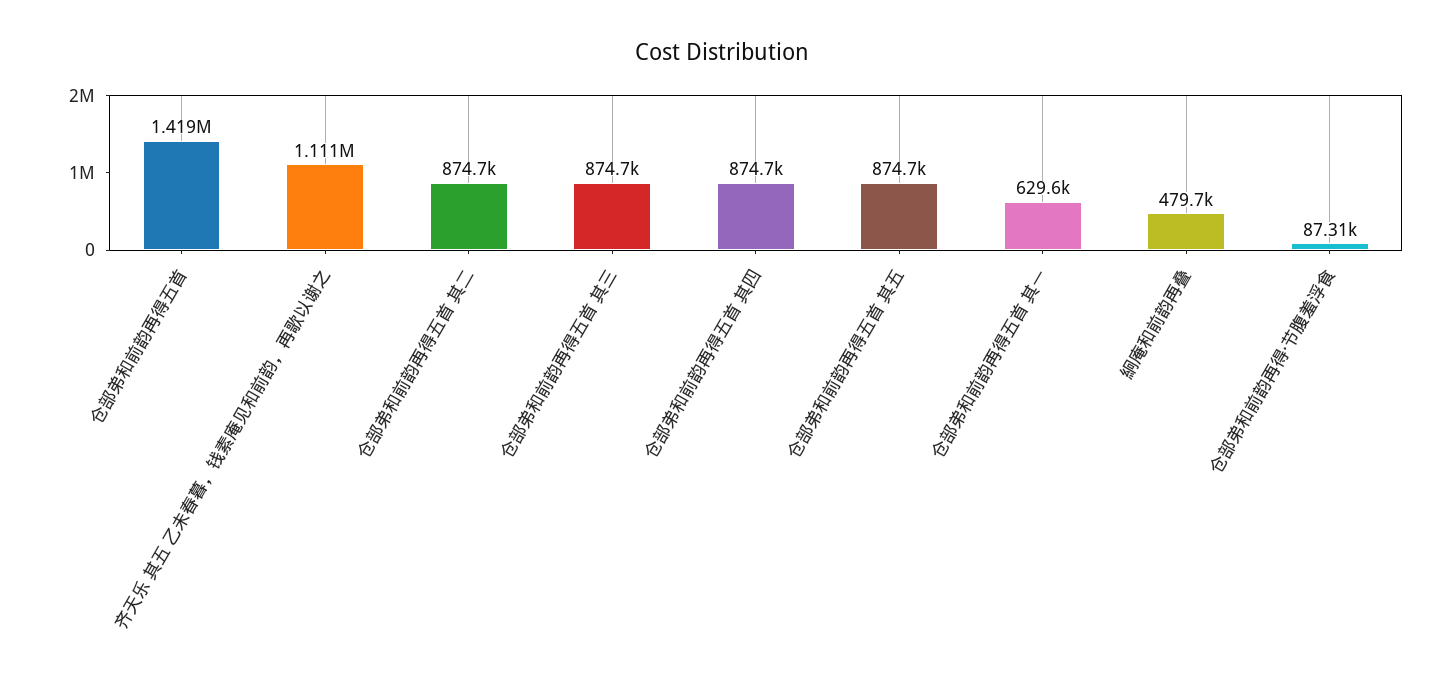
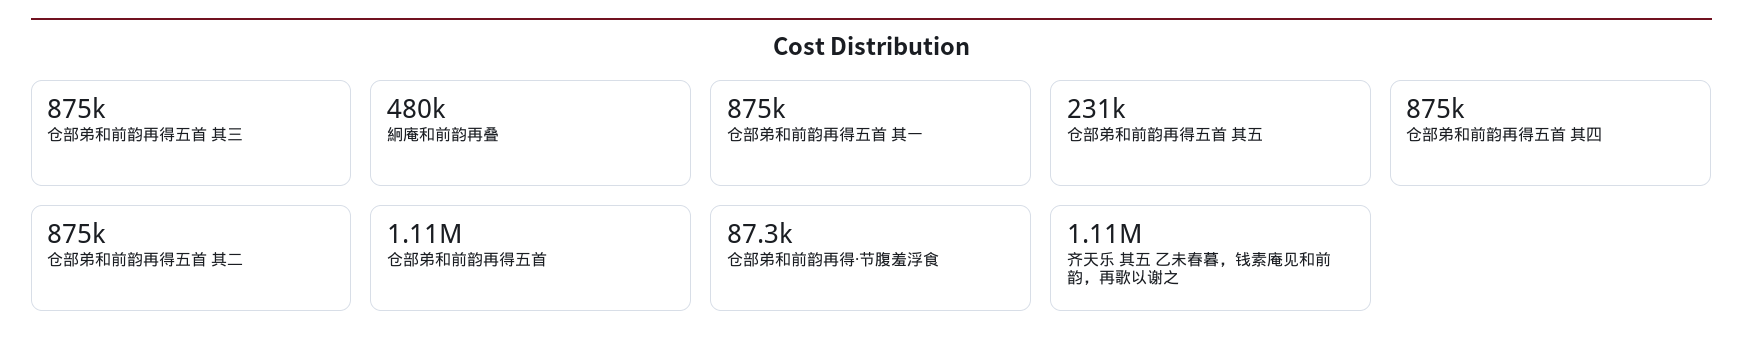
  {
-   "仓部弟和前韵再得五首": 1419000,
+   "仓部弟和前韵再得五首": 1110000,
    "齐天乐 其五 乙未春暮，钱素庵见和前韵，再歌以谢之": 1111000,
    "仓部弟和前韵再得五首 其二": 874700,
    "仓部弟和前韵再得五首 其三": 874700,
    "仓部弟和前韵再得五首 其四": 874700,
-   "仓部弟和前韵再得五首 其五": 874700,
+   "仓部弟和前韵再得五首 其五": 231000,
-   "仓部弟和前韵再得五首 其一": 629600,
+   "仓部弟和前韵再得五首 其一": 875000,
    "絅庵和前韵再叠": 479700,
    "仓部弟和前韵再得·节腹羞浮食": 87310
  }

